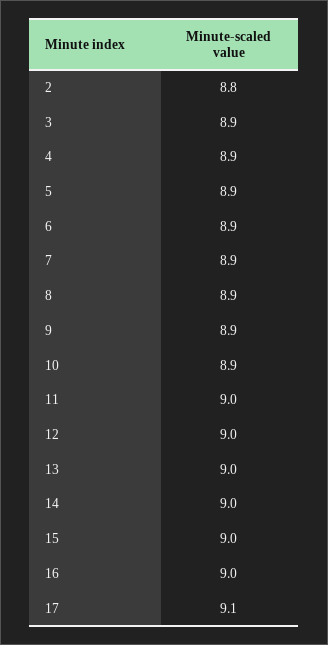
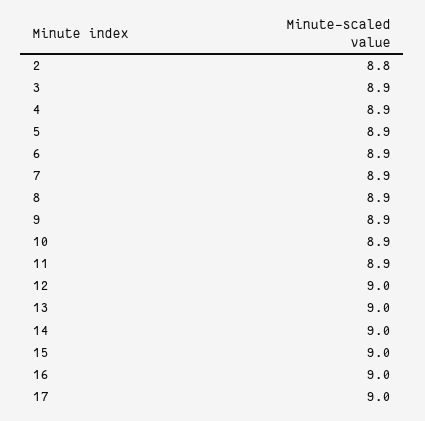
  {
    "2": 8.8,
    "3": 8.9,
    "4": 8.9,
    "5": 8.9,
    "6": 8.9,
    "7": 8.9,
    "8": 8.9,
    "9": 8.9,
    "10": 8.9,
-   "11": 9,
+   "11": 8.9,
    "12": 9,
    "13": 9,
    "14": 9,
    "15": 9,
    "16": 9,
-   "17": 9.1
+   "17": 9
  }

